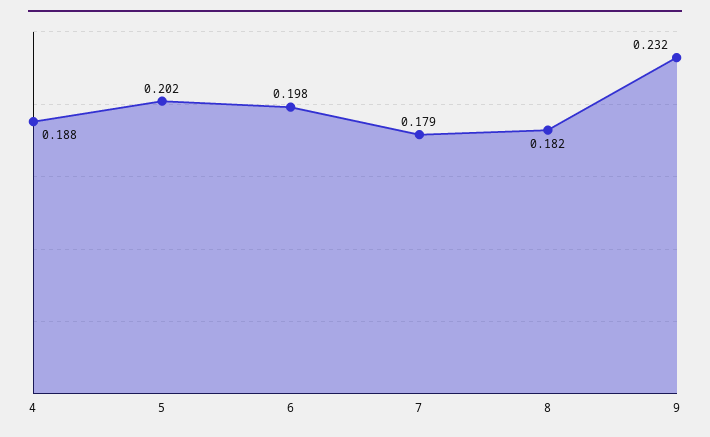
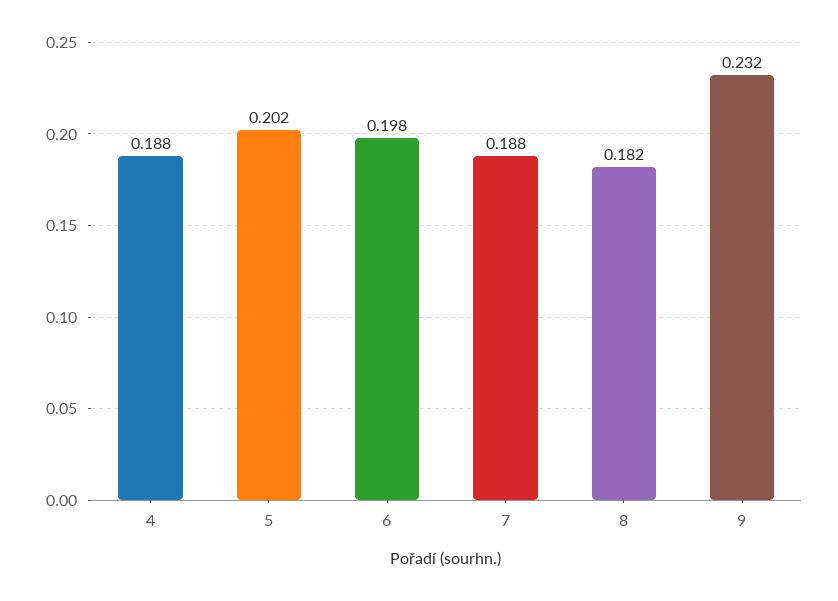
  {
    "4": 0.188,
    "5": 0.202,
    "6": 0.198,
-   "7": 0.179,
+   "7": 0.188,
    "8": 0.182,
    "9": 0.232
  }

